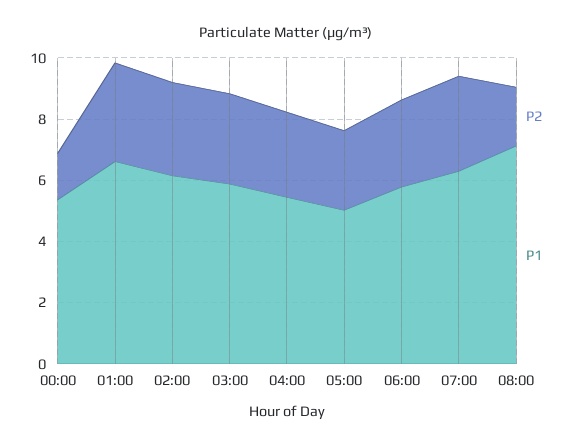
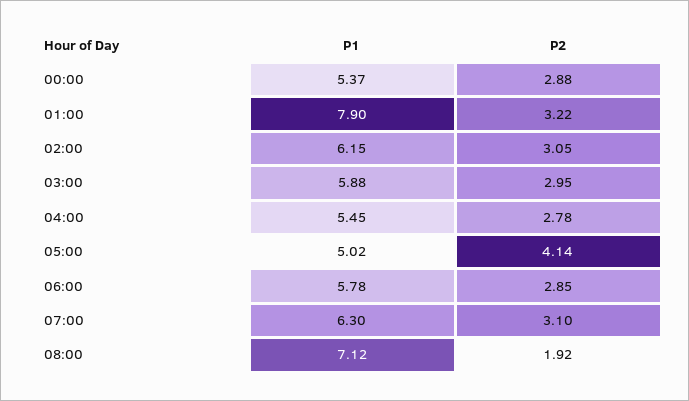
  {
    "P2": {
-     "00:00": 1.5,
+     "00:00": 2.88,
      "01:00": 3.22,
      "02:00": 3.05,
      "03:00": 2.95,
      "04:00": 2.78,
-     "05:00": 2.5,
+     "05:00": 4.14,
      "06:00": 2.85,
      "07:00": 3.1,
      "08:00": 1.92
    },
    "P1": {
      "00:00": 5.37,
-     "01:00": 6.5,
+     "01:00": 7.9,
      "02:00": 6.15,
      "03:00": 5.88,
      "04:00": 5.45,
      "05:00": 5.02,
      "06:00": 5.78,
      "07:00": 6.3,
      "08:00": 7.12
    }
  }

